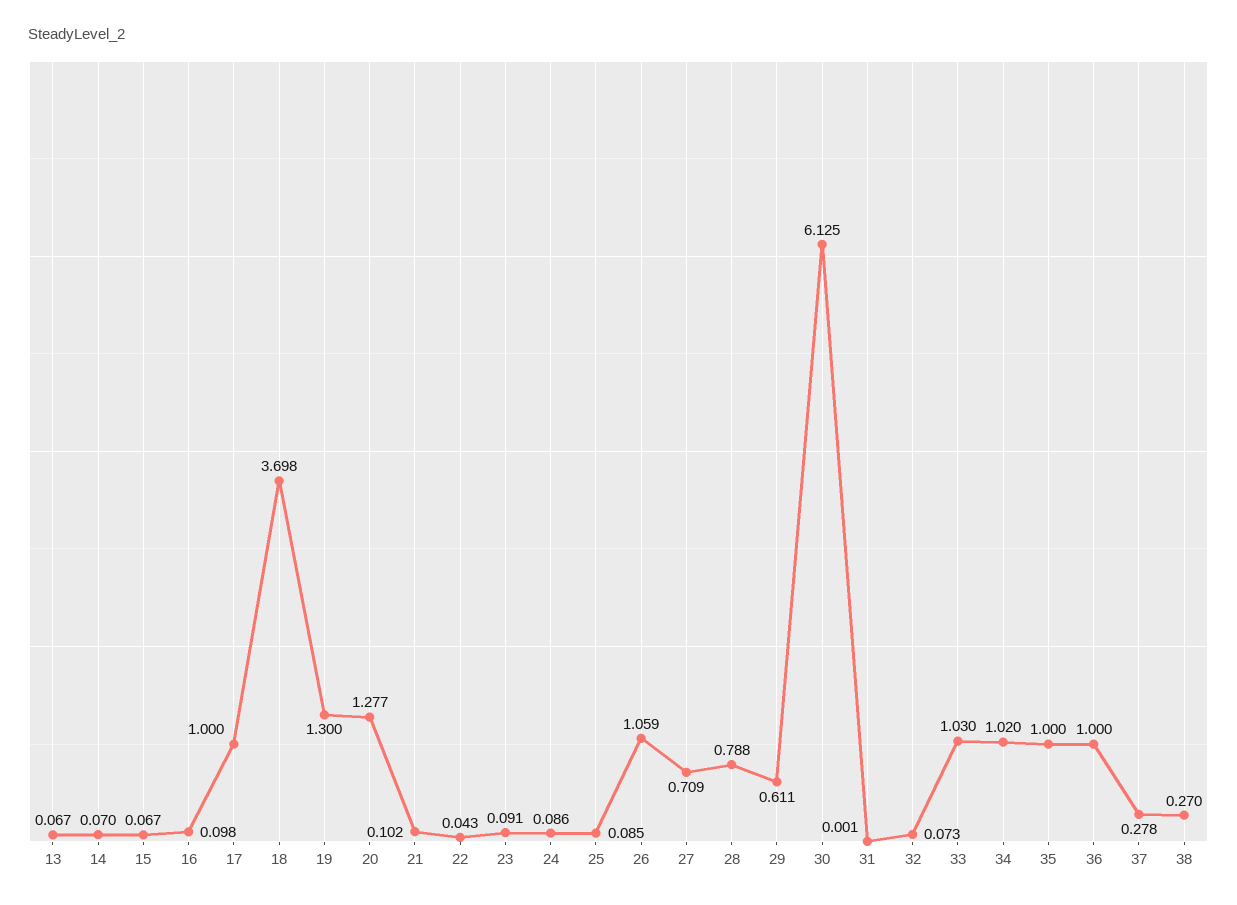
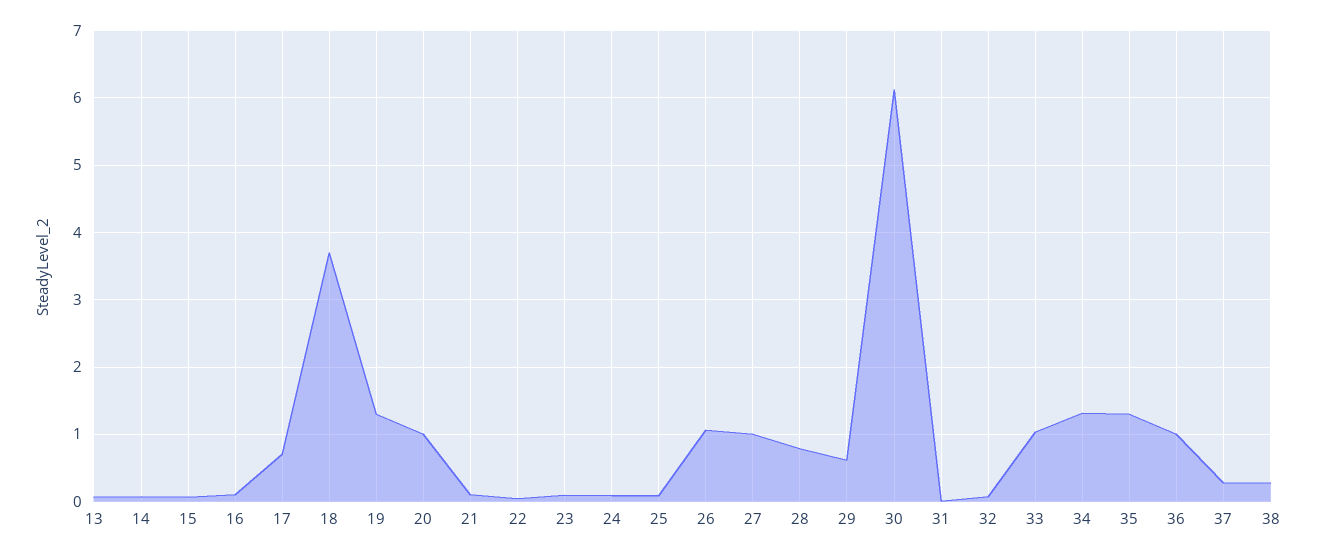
  {
    "13": 0.067,
    "14": 0.07,
    "15": 0.067,
    "16": 0.098,
-   "17": 1,
+   "17": 0.7,
    "18": 3.698,
    "19": 1.3,
-   "20": 1.277,
+   "20": 1,
    "21": 0.102,
    "22": 0.043,
    "23": 0.091,
    "24": 0.086,
    "25": 0.085,
    "26": 1.059,
-   "27": 0.709,
+   "27": 1,
    "28": 0.788,
    "29": 0.611,
    "30": 6.125,
    "31": 0.001,
    "32": 0.073,
    "33": 1.03,
-   "34": 1.02,
+   "34": 1.3,
-   "35": 1,
+   "35": 1.3,
    "36": 1,
    "37": 0.278,
    "38": 0.27
  }

